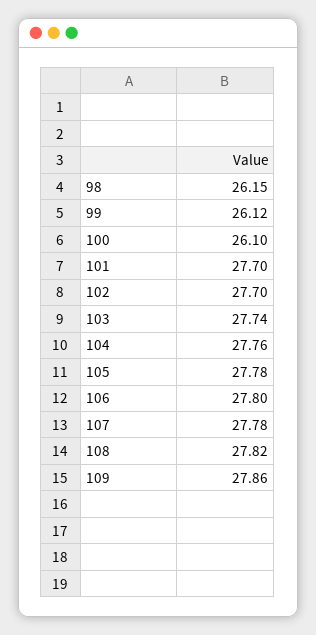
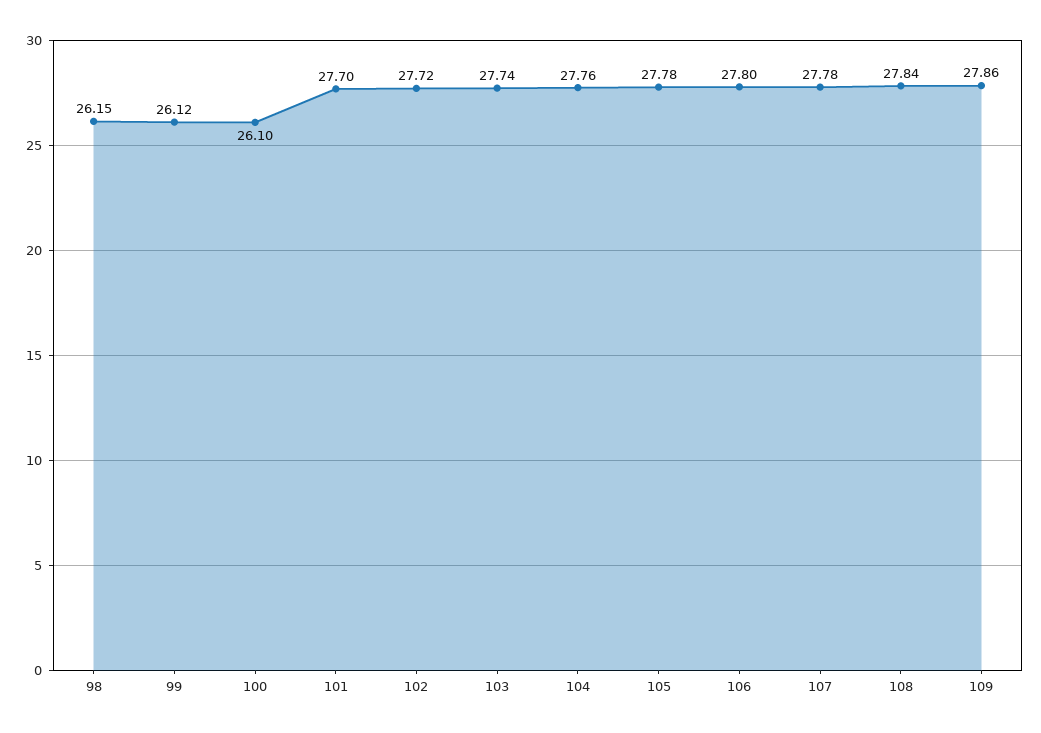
  {
    "98": 26.15,
    "99": 26.12,
    "100": 26.1,
    "101": 27.7,
-   "102": 27.7,
+   "102": 27.72,
    "103": 27.74,
    "104": 27.76,
    "105": 27.78,
    "106": 27.8,
    "107": 27.78,
-   "108": 27.82,
+   "108": 27.84,
    "109": 27.86
  }

